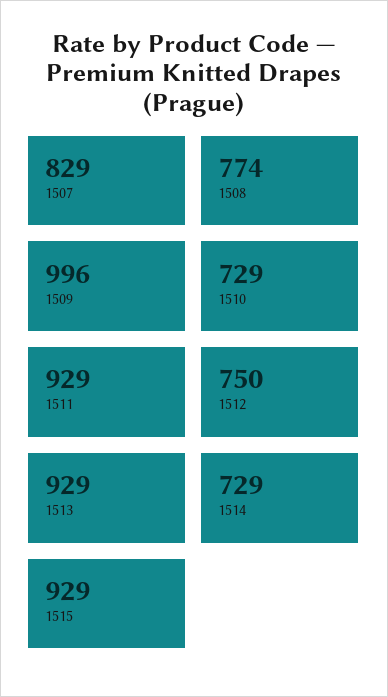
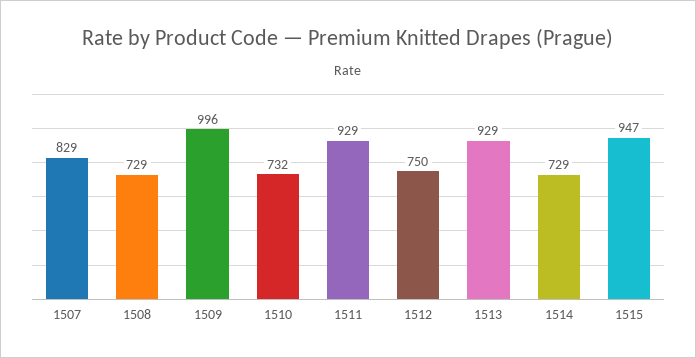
  {
    "1507": 829,
-   "1508": 774,
+   "1508": 729,
    "1509": 996,
-   "1510": 729,
+   "1510": 732,
    "1511": 929,
    "1512": 750,
    "1513": 929,
    "1514": 729,
-   "1515": 929
+   "1515": 947
  }

